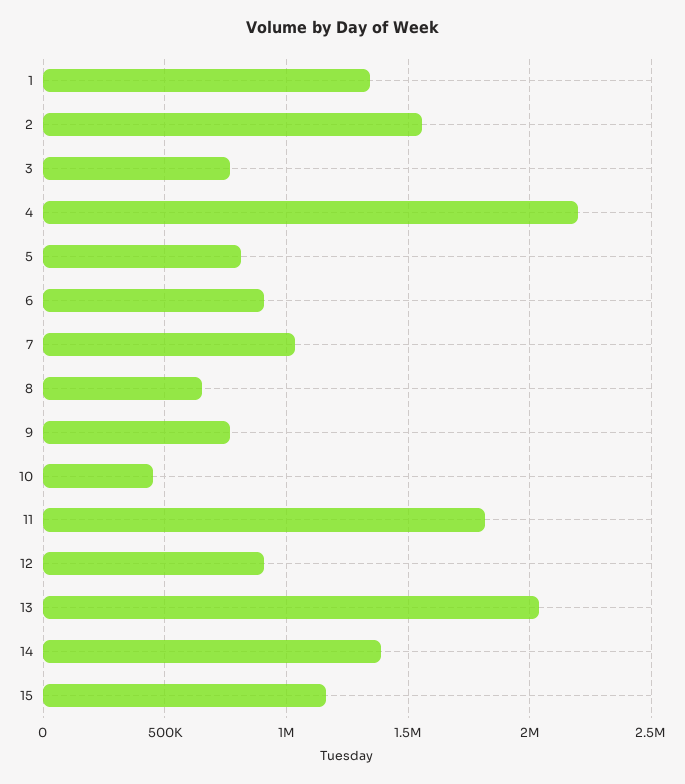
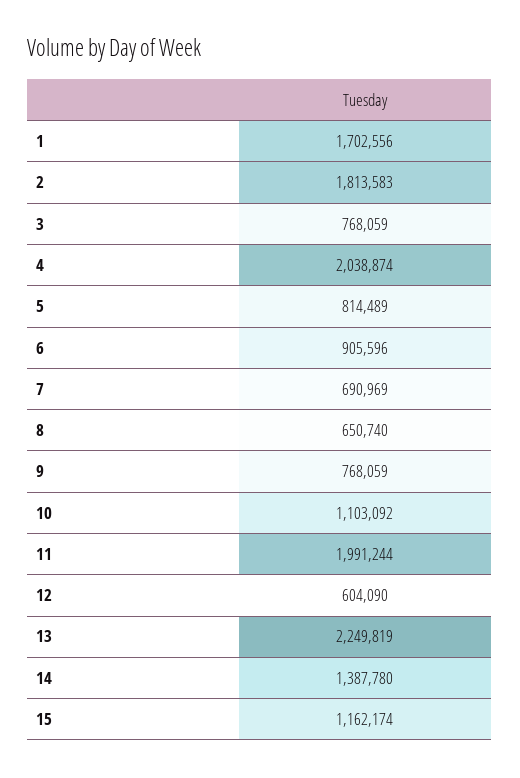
  {
-   "1": 1350000,
+   "1": 1702556,
-   "2": 1550000,
+   "2": 1813583,
    "3": 768059,
-   "4": 2200000,
+   "4": 2038874,
    "5": 814489,
    "6": 905596,
-   "7": 1050000,
+   "7": 690969,
    "8": 650740,
    "9": 768059,
-   "10": 450000,
+   "10": 1103092,
-   "11": 1800000,
+   "11": 1991244,
-   "12": 900000,
+   "12": 604090,
-   "13": 2050000,
+   "13": 2249819,
    "14": 1387780,
    "15": 1162174
  }

